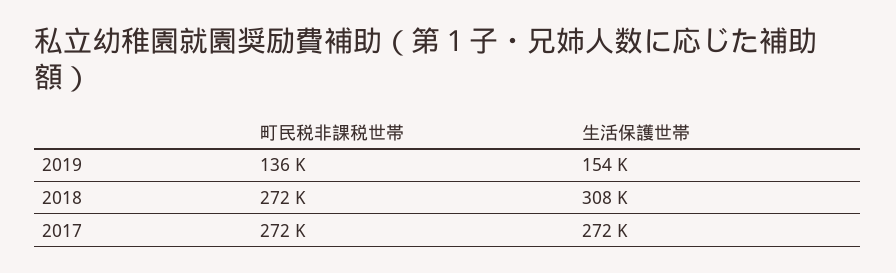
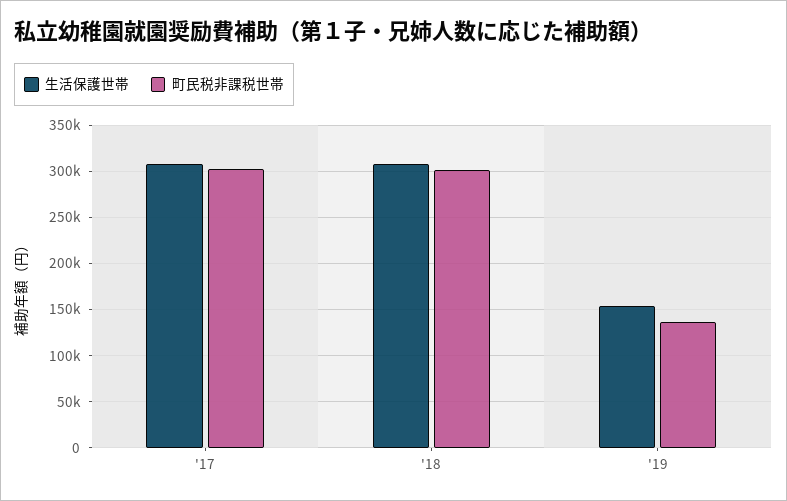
  {
    "町民税非課税世帯": {
      "2019": 136000,
-     "2018": 272000,
+     "2018": 300000,
-     "2017": 272000
+     "2017": 300000
    },
    "生活保護世帯": {
      "2019": 154000,
      "2018": 308000,
-     "2017": 272000
+     "2017": 310000
    }
  }

